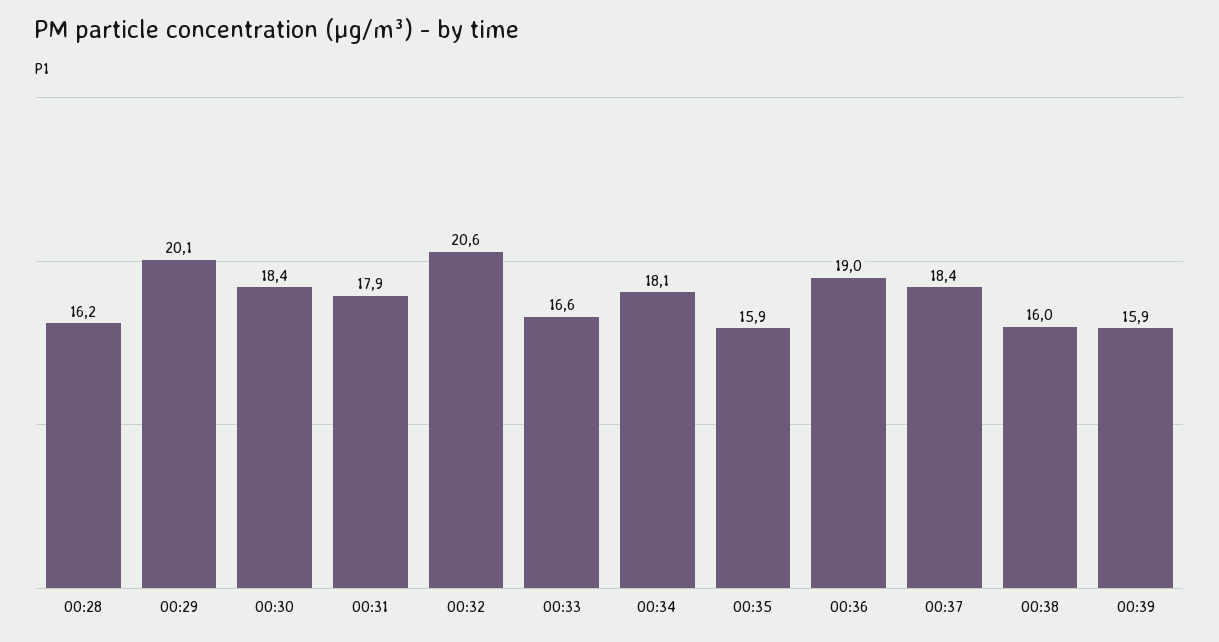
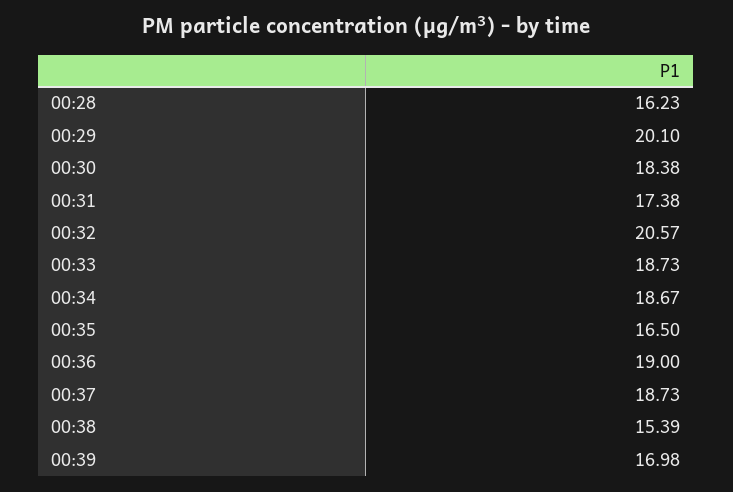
  {
    "00:28": 16.23,
    "00:29": 20.1,
    "00:30": 18.38,
-   "00:31": 17.9,
+   "00:31": 17.38,
    "00:32": 20.57,
-   "00:33": 16.6,
+   "00:33": 18.73,
-   "00:34": 18.1,
+   "00:34": 18.67,
-   "00:35": 15.9,
+   "00:35": 16.5,
    "00:36": 19,
-   "00:37": 18.4,
+   "00:37": 18.73,
-   "00:38": 16,
+   "00:38": 15.39,
-   "00:39": 15.9
+   "00:39": 16.98
  }

